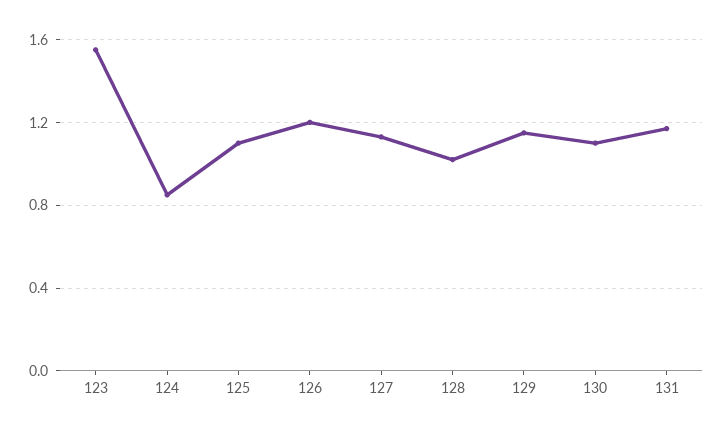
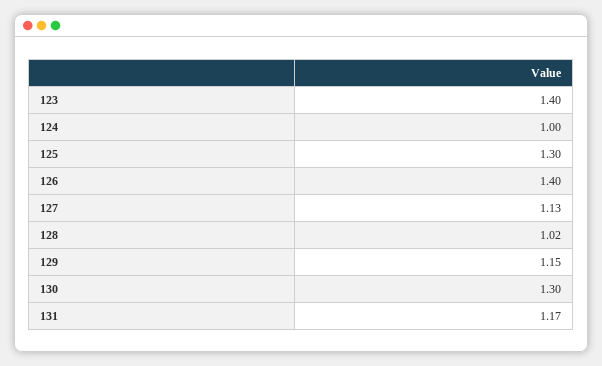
  {
-   "123": 1.55,
+   "123": 1.4,
-   "124": 0.85,
+   "124": 1,
-   "125": 1.1,
+   "125": 1.3,
-   "126": 1.2,
+   "126": 1.4,
    "127": 1.13,
    "128": 1.02,
    "129": 1.15,
-   "130": 1.1,
+   "130": 1.3,
    "131": 1.17
  }

